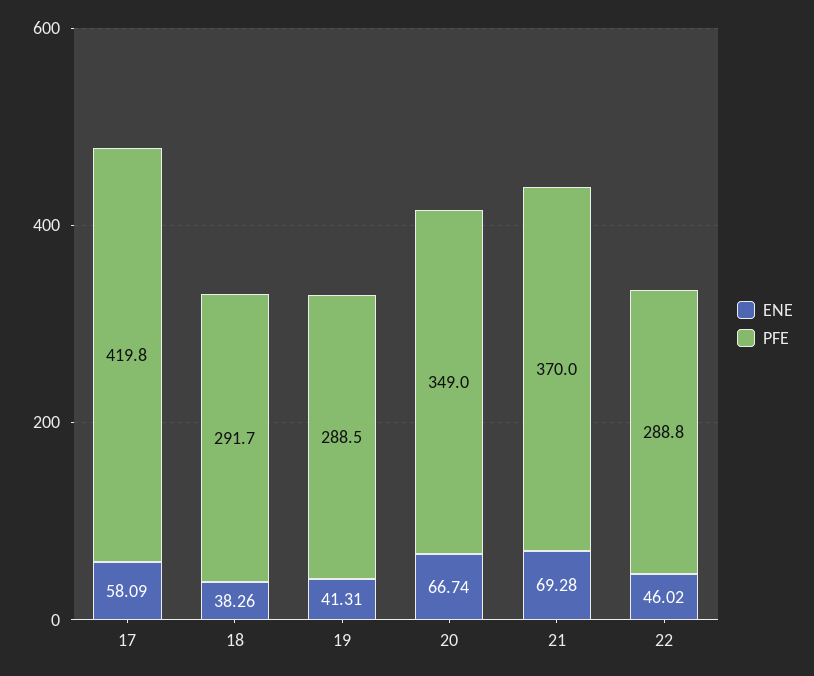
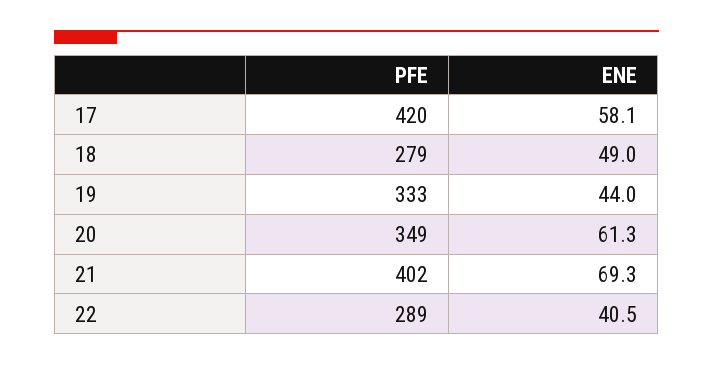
  {
    "ENE": {
      "17": 58.09,
-     "18": 38.26,
+     "18": 49,
-     "19": 41.31,
+     "19": 44,
-     "20": 66.74,
+     "20": 61.3,
      "21": 69.28,
-     "22": 46.02
+     "22": 40.5
    },
    "PFE": {
      "17": 419.8,
-     "18": 291.7,
+     "18": 279,
-     "19": 288.5,
+     "19": 333,
      "20": 349,
-     "21": 370,
+     "21": 402,
      "22": 288.8
    }
  }

